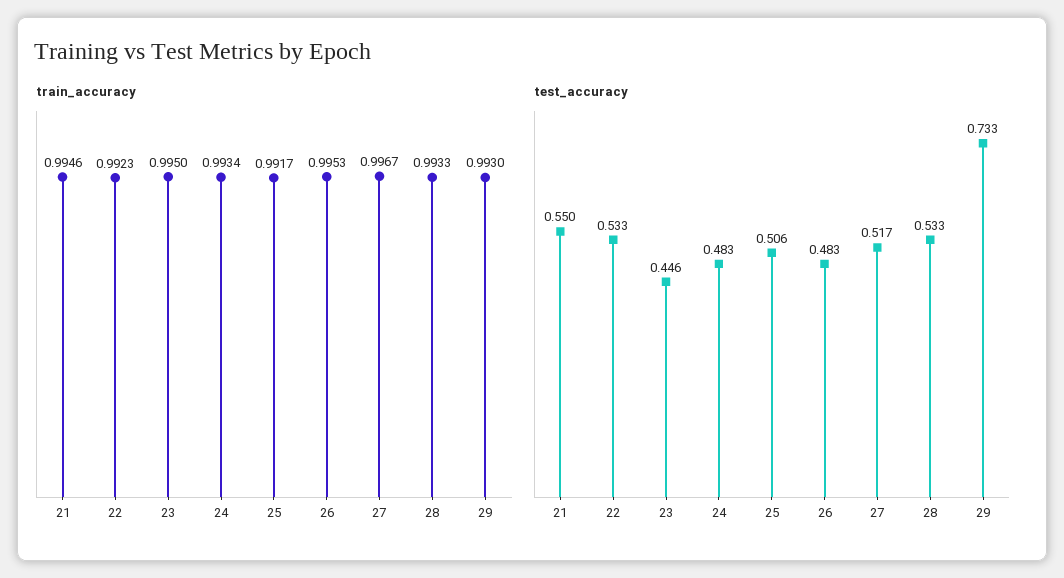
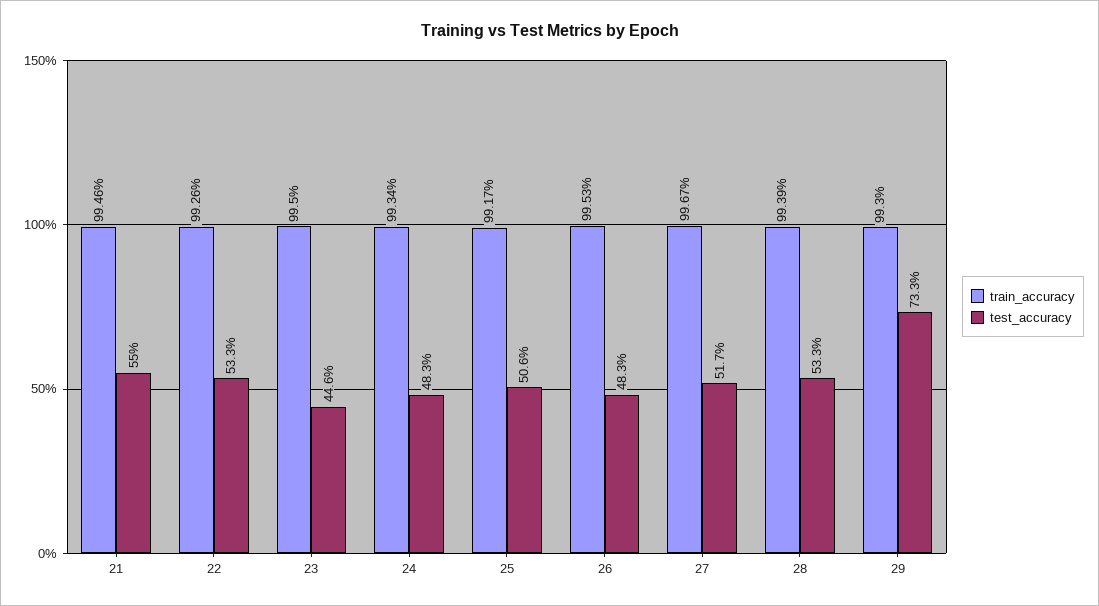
  {
    "train_accuracy": {
      "21": 0.9946,
-     "22": 0.9923,
+     "22": 0.9926,
      "23": 0.995,
      "24": 0.9934,
      "25": 0.9917,
      "26": 0.9953,
      "27": 0.9967,
-     "28": 0.9933,
+     "28": 0.9939,
      "29": 0.993
    },
    "test_accuracy": {
      "21": 0.55,
      "22": 0.533,
      "23": 0.446,
      "24": 0.483,
      "25": 0.506,
      "26": 0.483,
      "27": 0.517,
      "28": 0.533,
      "29": 0.733
    }
  }

